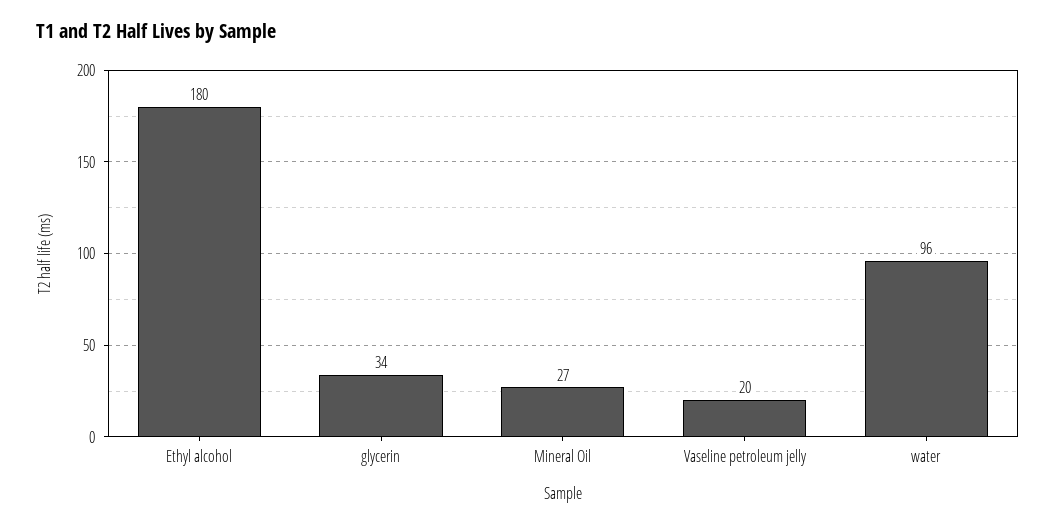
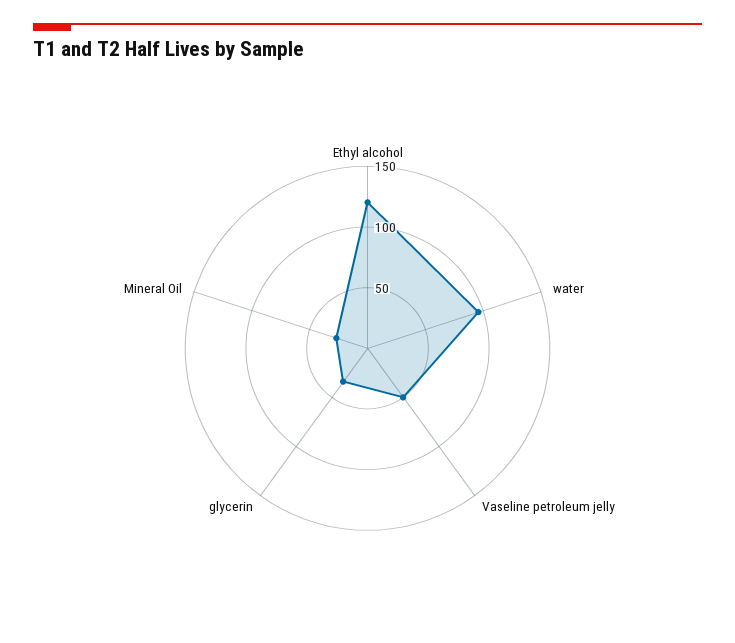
  {
-   "Ethyl alcohol": 180,
+   "Ethyl alcohol": 120,
    "glycerin": 34,
    "Mineral Oil": 27,
-   "Vaseline petroleum jelly": 20,
+   "Vaseline petroleum jelly": 50,
    "water": 96
  }

